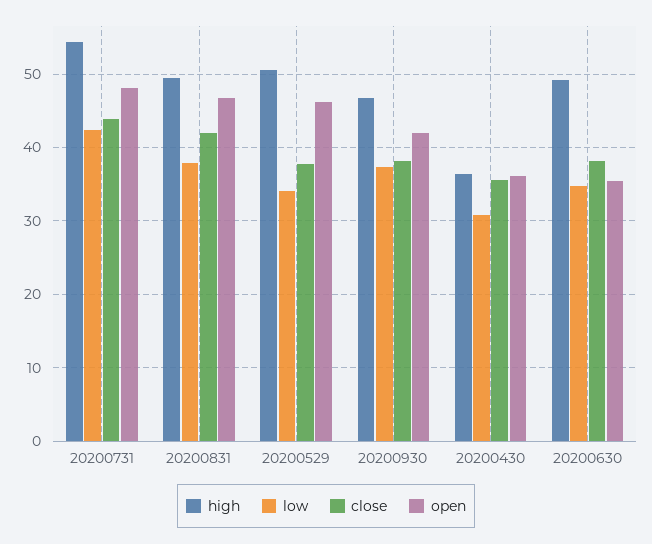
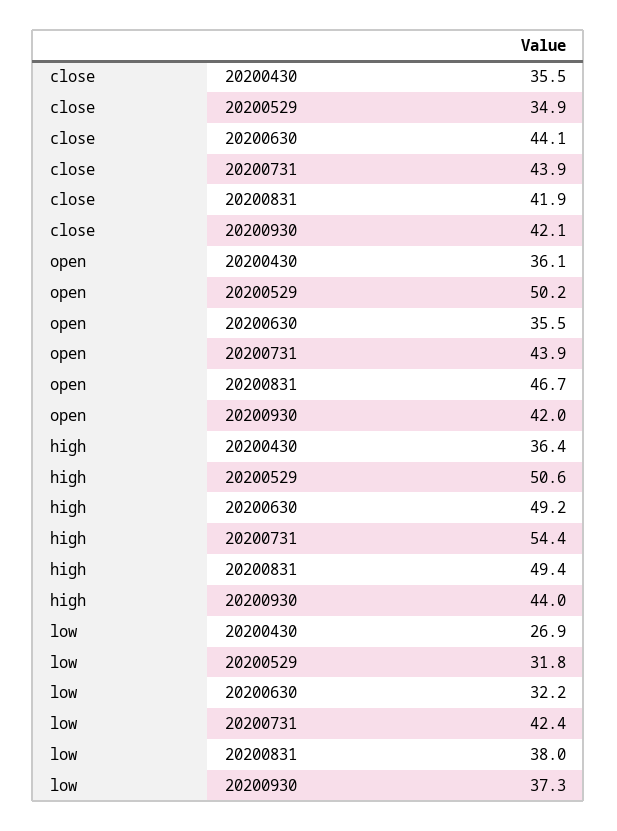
  {
    "high": {
      "20200731": 54.4,
      "20200831": 49.4,
      "20200529": 50.6,
-     "20200930": 47,
+     "20200930": 44,
      "20200430": 36.4,
      "20200630": 49.2
    },
    "low": {
      "20200731": 42.4,
      "20200831": 38,
-     "20200529": 34,
+     "20200529": 31.8,
      "20200930": 37.3,
-     "20200430": 31,
+     "20200430": 26.9,
-     "20200630": 35
+     "20200630": 32.2
    },
    "close": {
      "20200731": 43.9,
      "20200831": 41.9,
-     "20200529": 38,
+     "20200529": 34.9,
-     "20200930": 38,
+     "20200930": 42.1,
      "20200430": 35.5,
-     "20200630": 38
+     "20200630": 44.1
    },
    "open": {
-     "20200731": 48,
+     "20200731": 43.9,
      "20200831": 46.7,
-     "20200529": 46,
+     "20200529": 50.2,
      "20200930": 42,
      "20200430": 36.1,
      "20200630": 35.5
    }
  }

